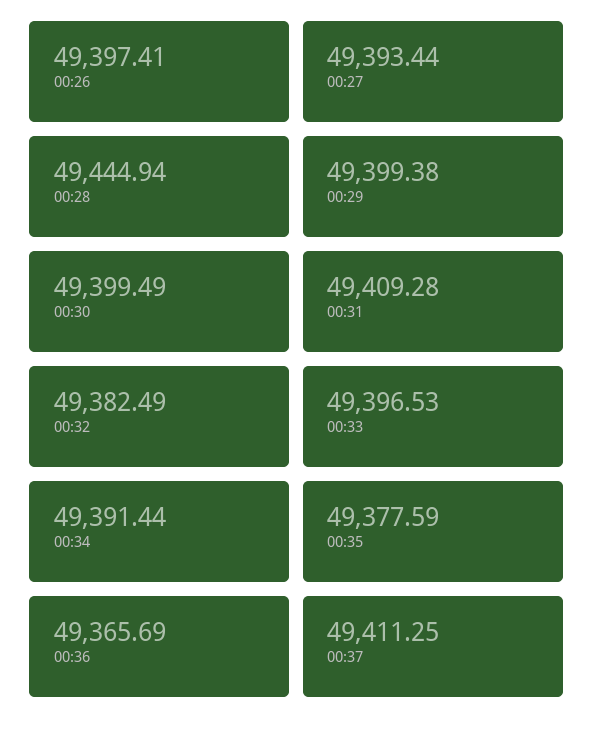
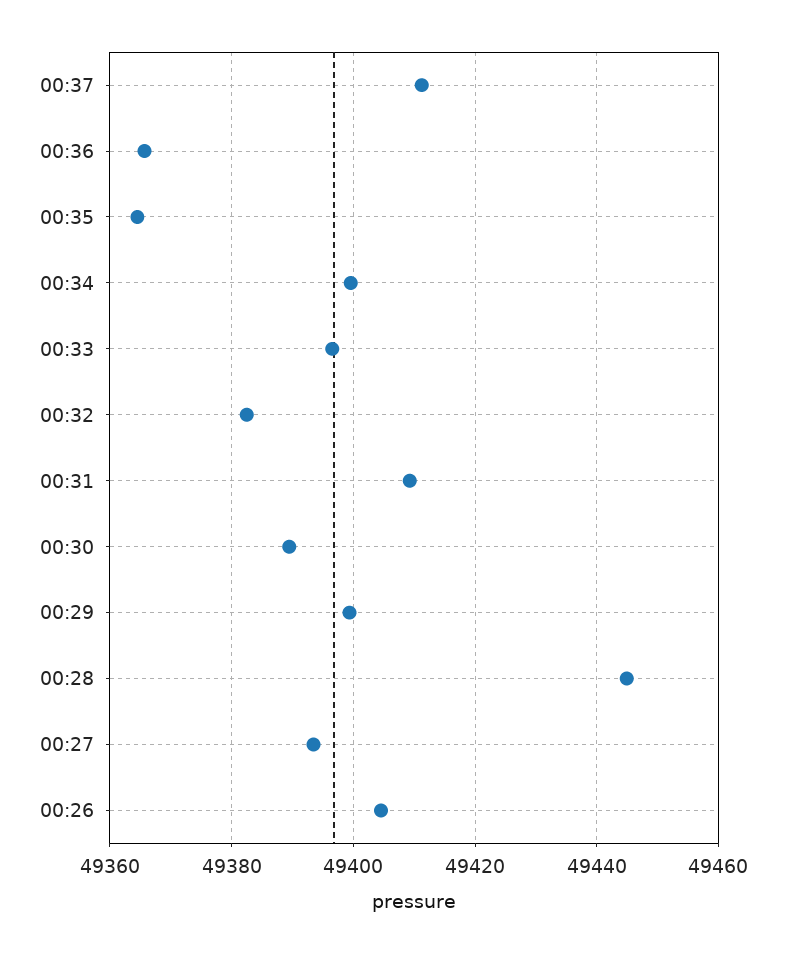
  {
-   "00:26": 49397.41,
+   "00:26": 49404,
    "00:27": 49393.44,
    "00:28": 49444.94,
    "00:29": 49399.38,
-   "00:30": 49399.49,
+   "00:30": 49390,
    "00:31": 49409.28,
    "00:32": 49382.49,
    "00:33": 49396.53,
-   "00:34": 49391.44,
+   "00:34": 49400,
-   "00:35": 49377.59,
+   "00:35": 49364,
    "00:36": 49365.69,
    "00:37": 49411.25
  }

